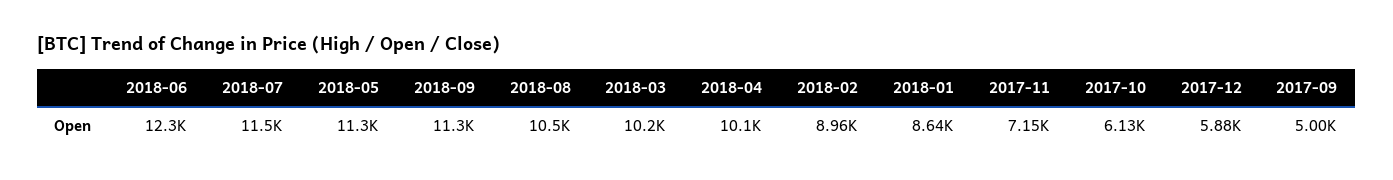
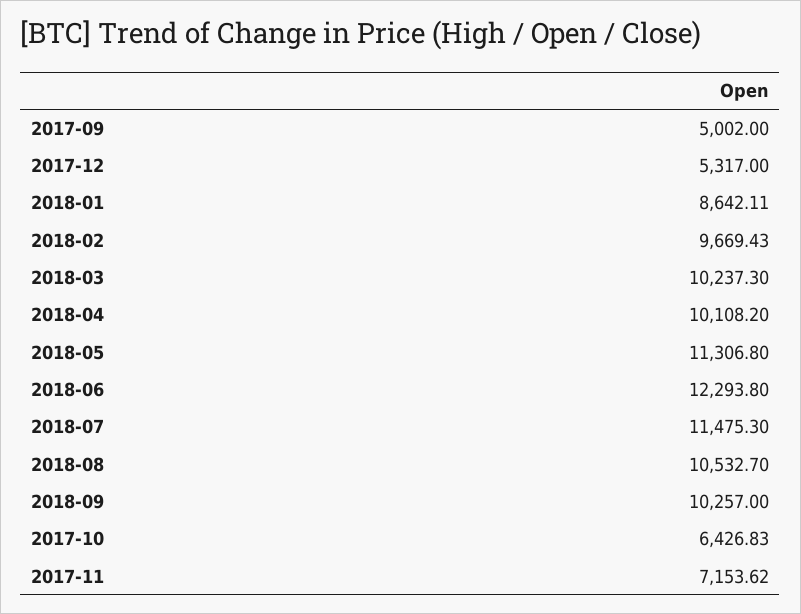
  {
    "2018-06": 12293.8,
    "2018-07": 11475.3,
    "2018-05": 11306.8,
-   "2018-09": 11300,
+   "2018-09": 10257,
    "2018-08": 10532.7,
    "2018-03": 10237.3,
    "2018-04": 10108.2,
-   "2018-02": 8960,
+   "2018-02": 9669.43,
    "2018-01": 8642.11,
    "2017-11": 7153.62,
-   "2017-10": 6130,
+   "2017-10": 6426.83,
-   "2017-12": 5880,
+   "2017-12": 5317,
    "2017-09": 5002
  }

